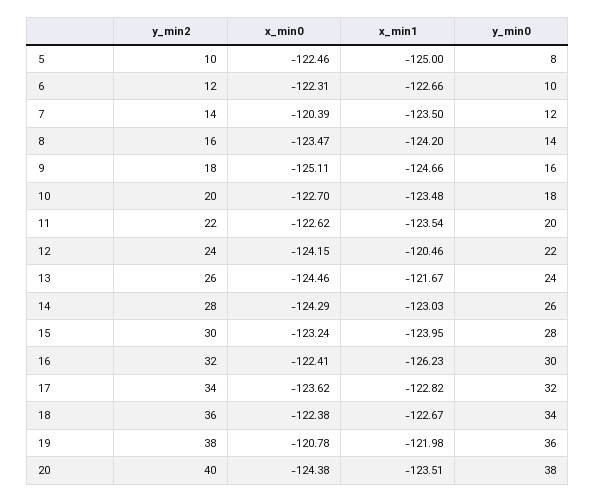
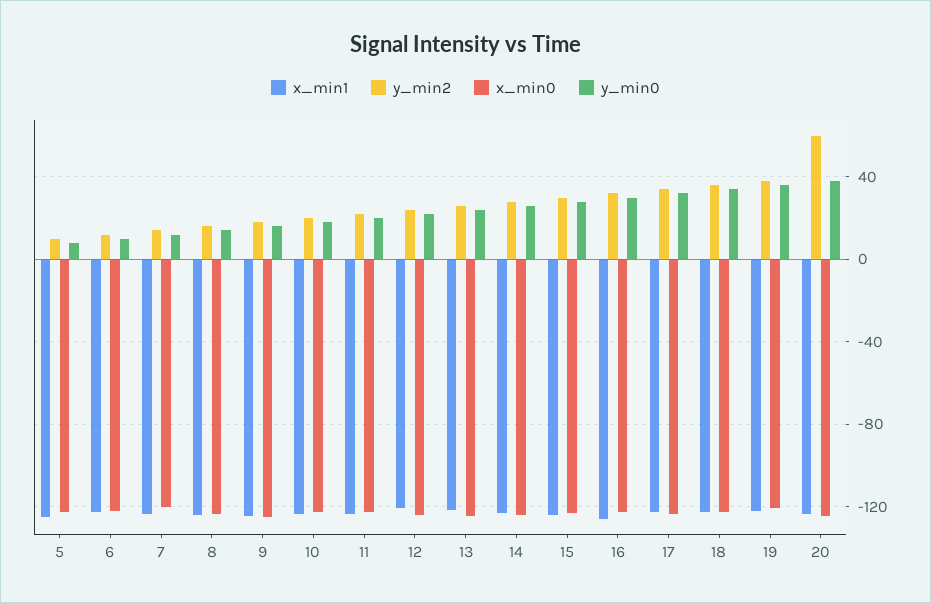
  {
    "y_min2": {
      "5": 10,
      "6": 12,
      "7": 14,
      "8": 16,
      "9": 18,
      "10": 20,
      "11": 22,
      "12": 24,
      "13": 26,
      "14": 28,
      "15": 30,
      "16": 32,
      "17": 34,
      "18": 36,
      "19": 38,
-     "20": 40
+     "20": 60
    },
    "x_min0": {
      "5": -122.46,
      "6": -122.31,
      "7": -120.39,
      "8": -123.47,
      "9": -125.11,
      "10": -122.7,
      "11": -122.62,
      "12": -124.15,
      "13": -124.46,
      "14": -124.29,
      "15": -123.24,
      "16": -122.41,
      "17": -123.62,
      "18": -122.38,
      "19": -120.78,
      "20": -124.38
    },
    "x_min1": {
      "5": -125,
      "6": -122.66,
      "7": -123.5,
      "8": -124.2,
      "9": -124.66,
      "10": -123.48,
      "11": -123.54,
      "12": -120.46,
      "13": -121.67,
      "14": -123.03,
      "15": -123.95,
      "16": -126.23,
      "17": -122.82,
      "18": -122.67,
      "19": -121.98,
      "20": -123.51
    },
    "y_min0": {
      "5": 8,
      "6": 10,
      "7": 12,
      "8": 14,
      "9": 16,
      "10": 18,
      "11": 20,
      "12": 22,
      "13": 24,
      "14": 26,
      "15": 28,
      "16": 30,
      "17": 32,
      "18": 34,
      "19": 36,
      "20": 38
    }
  }

